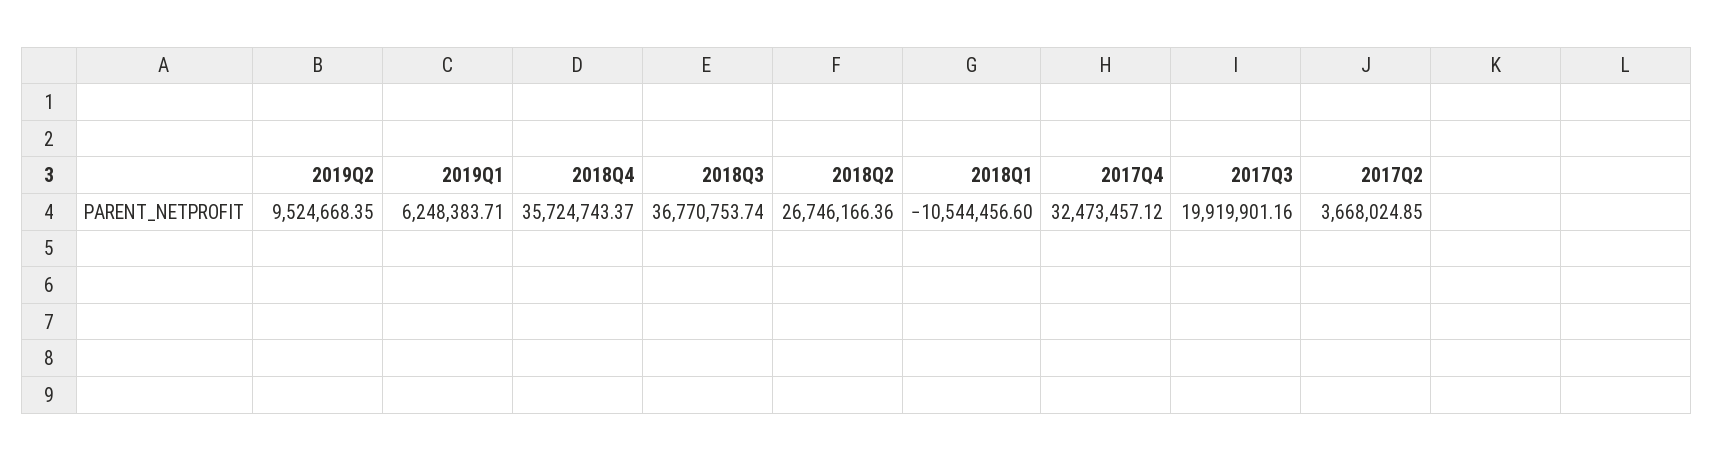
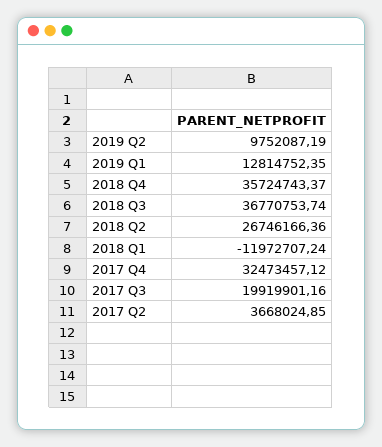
  {
-   "2019Q2": 9524668.35,
+   "2019Q2": 9752087.19,
-   "2019Q1": 6248383.71,
+   "2019Q1": 12814752.35,
    "2018Q4": 35724743.37,
    "2018Q3": 36770753.74,
    "2018Q2": 26746166.36,
-   "2018Q1": -10544456.6,
+   "2018Q1": -11972707.24,
    "2017Q4": 32473457.12,
    "2017Q3": 19919901.16,
    "2017Q2": 3668024.85
  }

